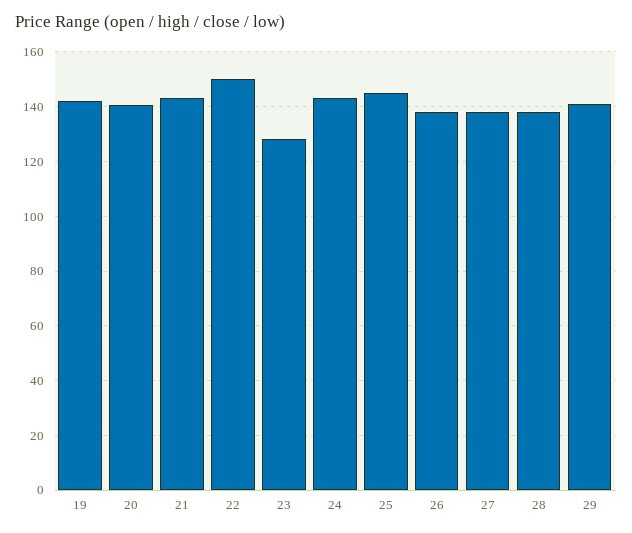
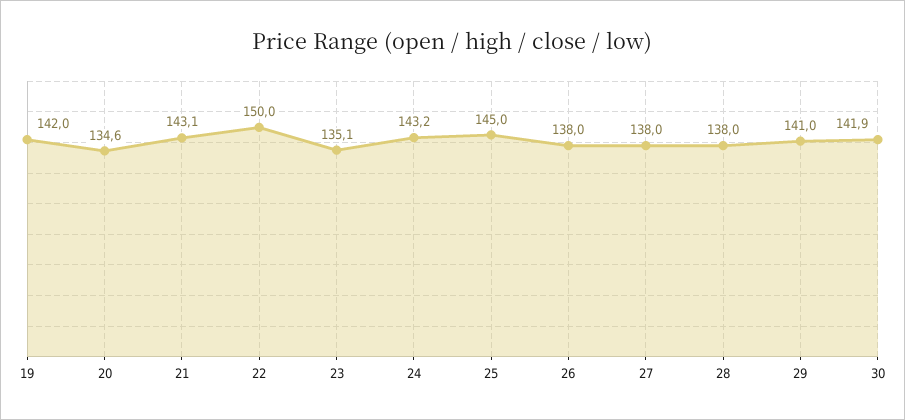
  {
    "19": 142,
-   "20": 140,
+   "20": 134.6,
    "21": 143.1,
    "22": 150,
-   "23": 127.5,
+   "23": 135.1,
    "24": 143.2,
    "25": 145,
    "26": 138,
    "27": 138,
    "28": 138,
-   "29": 141
+   "29": 141,
+   "30": 141.9
  }

